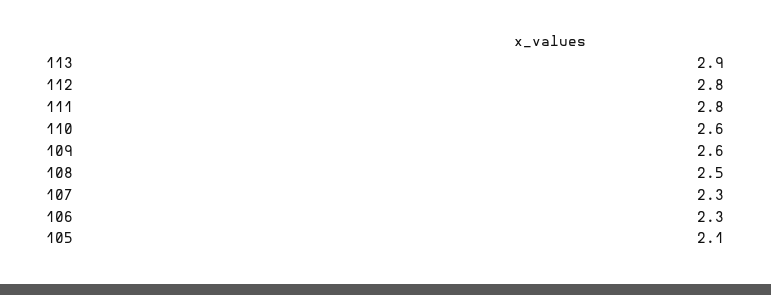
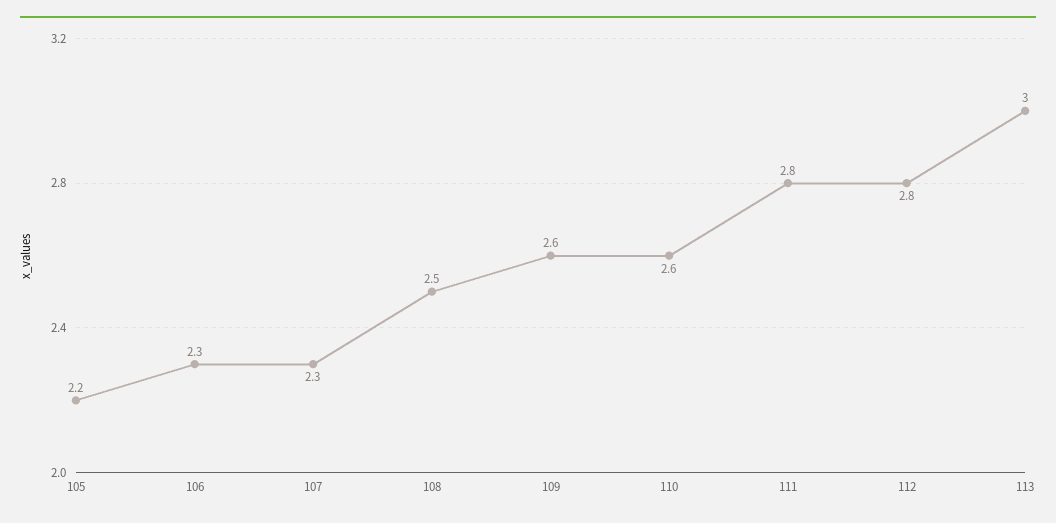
  {
-   "113": 2.9,
+   "113": 3,
    "112": 2.8,
    "111": 2.8,
    "110": 2.6,
    "109": 2.6,
    "108": 2.5,
    "107": 2.3,
    "106": 2.3,
-   "105": 2.1
+   "105": 2.2
  }

